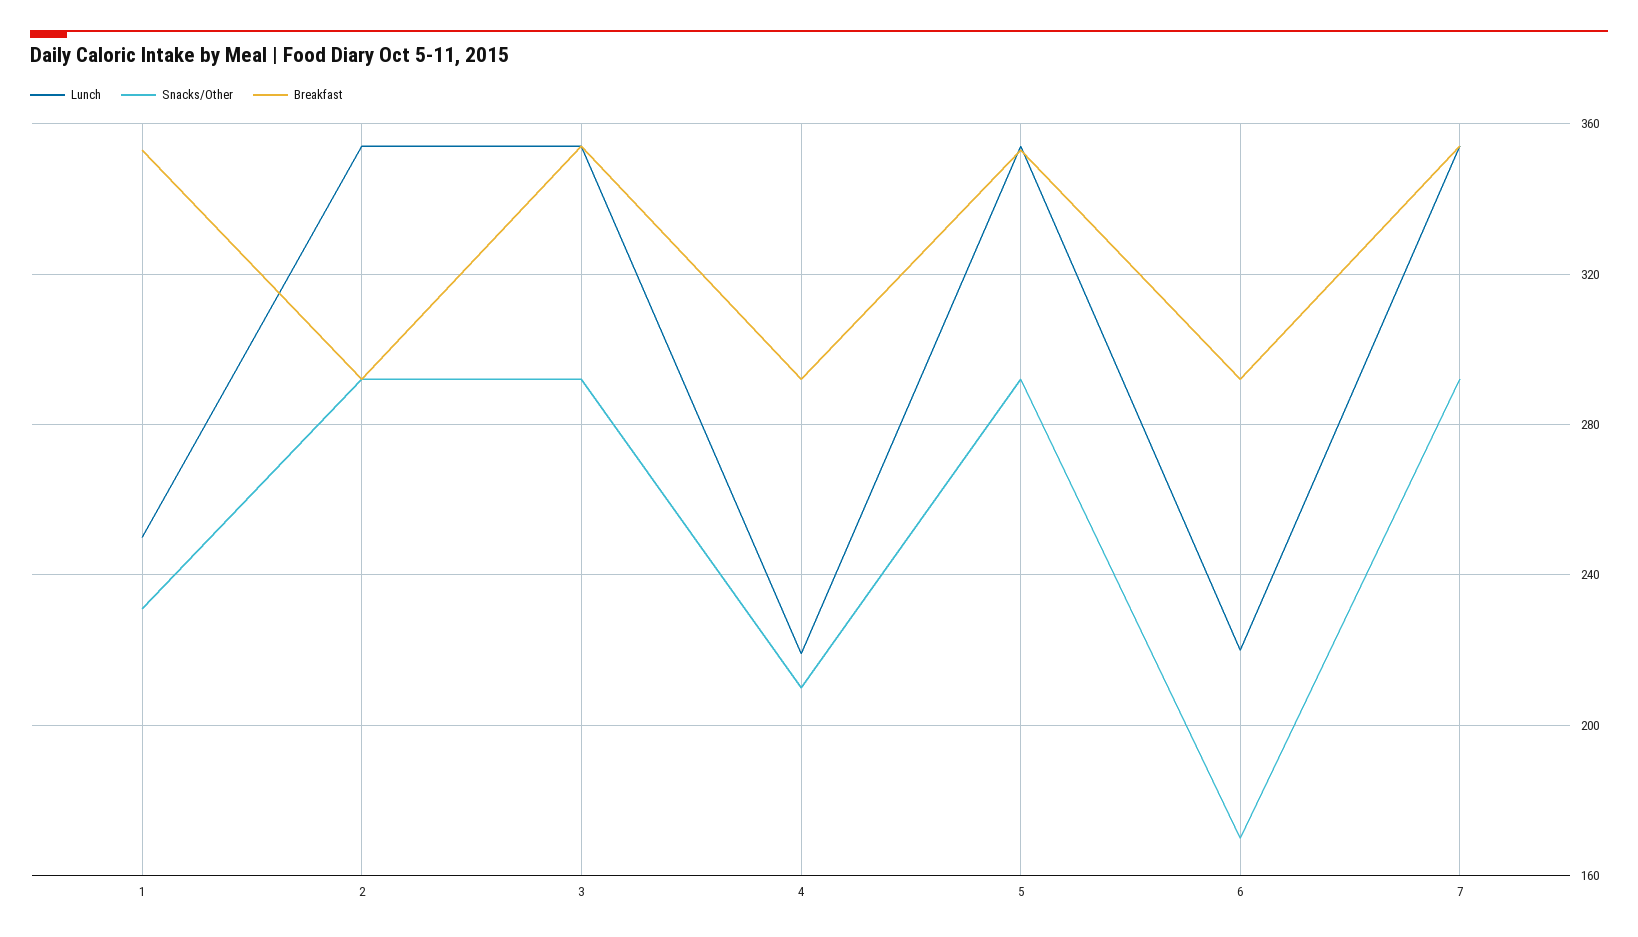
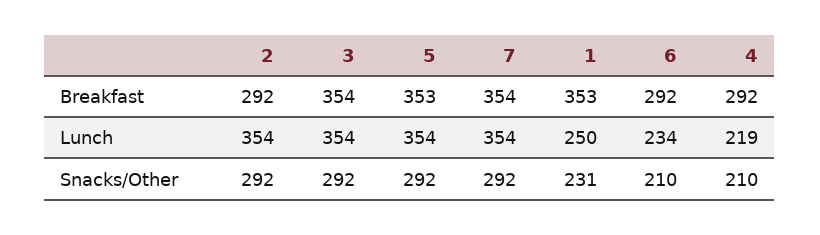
  {
    "Lunch": {
      "1": 250,
      "2": 354,
      "3": 354,
      "4": 219,
      "5": 354,
-     "6": 220,
+     "6": 234,
      "7": 354
    },
    "Snacks/Other": {
      "1": 231,
      "2": 292,
      "3": 292,
      "4": 210,
      "5": 292,
-     "6": 170,
+     "6": 210,
      "7": 292
    },
    "Breakfast": {
      "1": 353,
      "2": 292,
      "3": 354,
      "4": 292,
      "5": 353,
      "6": 292,
      "7": 354
    }
  }

